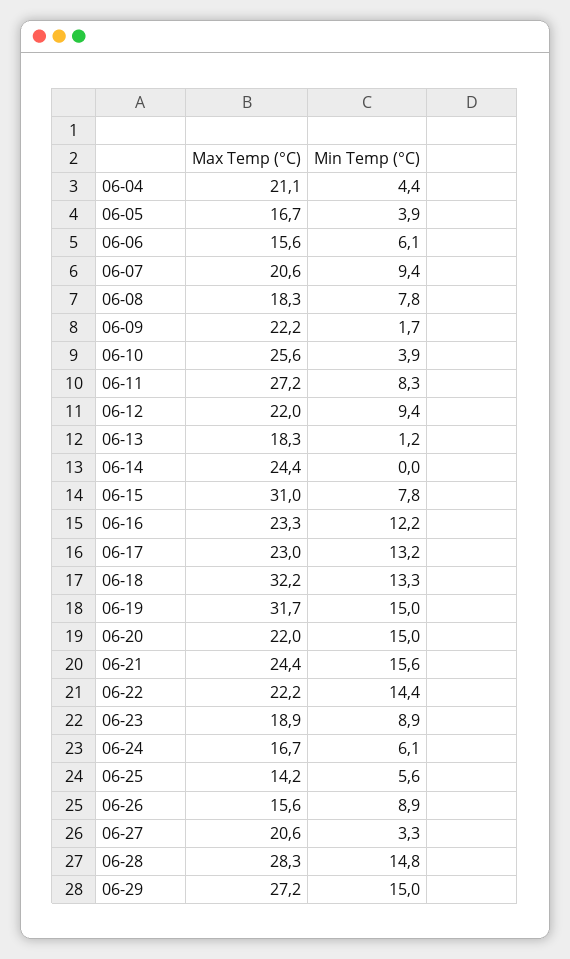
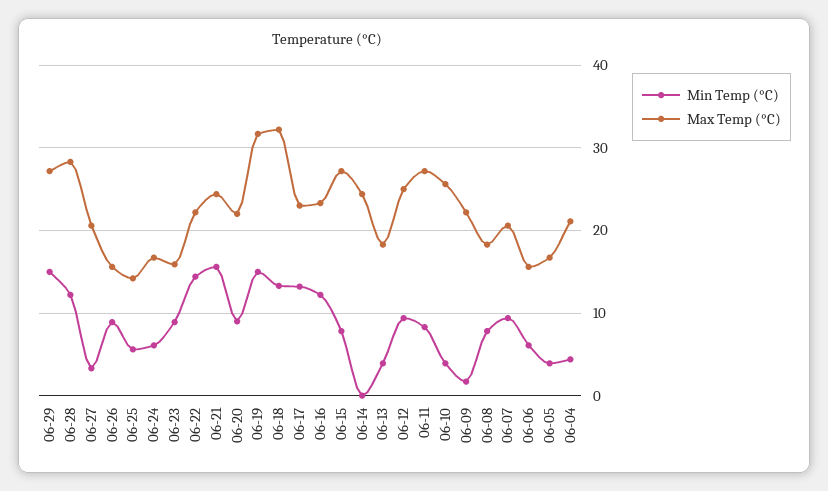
  {
    "Max Temp (°C)": {
      "06-04": 21.1,
      "06-05": 16.7,
      "06-06": 15.6,
      "06-07": 20.6,
      "06-08": 18.3,
      "06-09": 22.2,
      "06-10": 25.6,
      "06-11": 27.2,
-     "06-12": 22,
+     "06-12": 25,
      "06-13": 18.3,
      "06-14": 24.4,
-     "06-15": 31,
+     "06-15": 27,
      "06-16": 23.3,
      "06-17": 23,
      "06-18": 32.2,
      "06-19": 31.7,
      "06-20": 22,
      "06-21": 24.4,
      "06-22": 22.2,
-     "06-23": 18.9,
+     "06-23": 16,
      "06-24": 16.7,
      "06-25": 14.2,
      "06-26": 15.6,
      "06-27": 20.6,
      "06-28": 28.3,
      "06-29": 27.2
    },
    "Min Temp (°C)": {
      "06-04": 4.4,
      "06-05": 3.9,
      "06-06": 6.1,
      "06-07": 9.4,
      "06-08": 7.8,
      "06-09": 1.7,
      "06-10": 3.9,
      "06-11": 8.3,
      "06-12": 9.4,
-     "06-13": 1.2,
+     "06-13": 4,
      "06-14": 0,
      "06-15": 7.8,
      "06-16": 12.2,
      "06-17": 13.2,
      "06-18": 13.3,
      "06-19": 15,
-     "06-20": 15,
+     "06-20": 9,
      "06-21": 15.6,
      "06-22": 14.4,
      "06-23": 8.9,
      "06-24": 6.1,
      "06-25": 5.6,
      "06-26": 8.9,
      "06-27": 3.3,
-     "06-28": 14.8,
+     "06-28": 12,
      "06-29": 15
    }
  }

